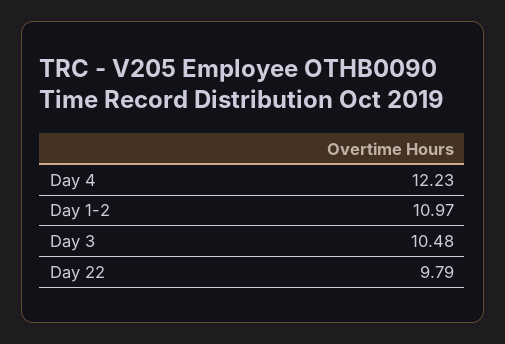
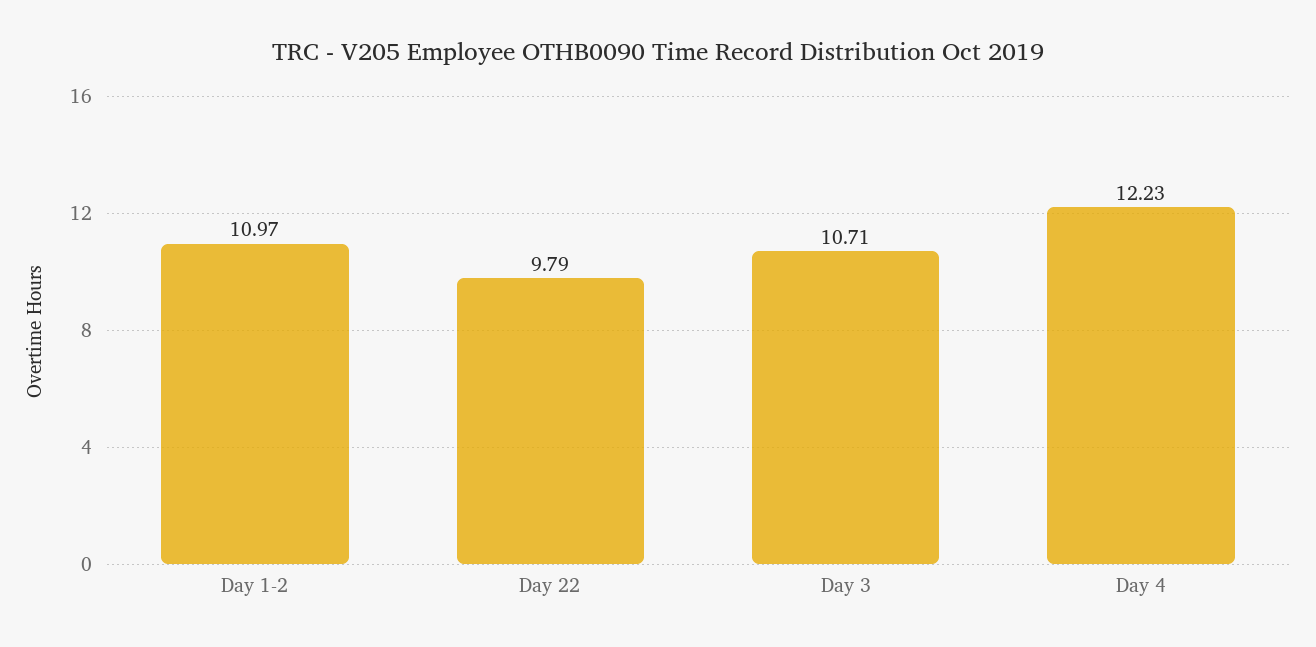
  {
    "Day 4": 12.23,
    "Day 1-2": 10.97,
-   "Day 3": 10.48,
+   "Day 3": 10.71,
    "Day 22": 9.79
  }

